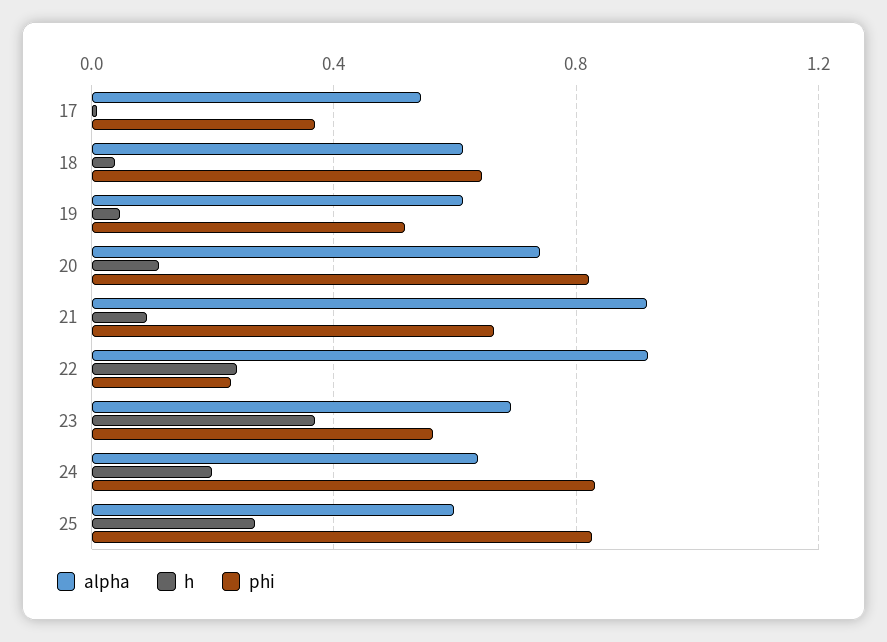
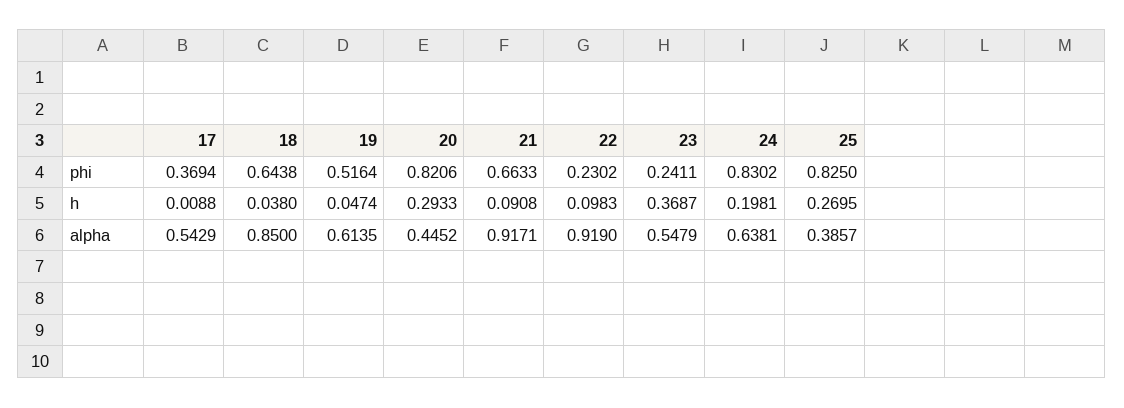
  {
    "alpha": {
      "17": 0.5429,
-     "18": 0.6,
+     "18": 0.85,
      "19": 0.6135,
-     "20": 0.75,
+     "20": 0.4452,
      "21": 0.9171,
      "22": 0.919,
-     "23": 0.7,
+     "23": 0.5479,
      "24": 0.6381,
-     "25": 0.6
+     "25": 0.3857
    },
    "h": {
      "17": 0.0088,
      "18": 0.038,
      "19": 0.0474,
-     "20": 0.1,
+     "20": 0.2933,
      "21": 0.0908,
-     "22": 0.25,
+     "22": 0.0983,
      "23": 0.3687,
      "24": 0.1981,
      "25": 0.2695
    },
    "phi": {
      "17": 0.3694,
      "18": 0.6438,
      "19": 0.5164,
      "20": 0.8206,
      "21": 0.6633,
      "22": 0.2302,
-     "23": 0.55,
+     "23": 0.2411,
      "24": 0.8302,
      "25": 0.825
    }
  }

